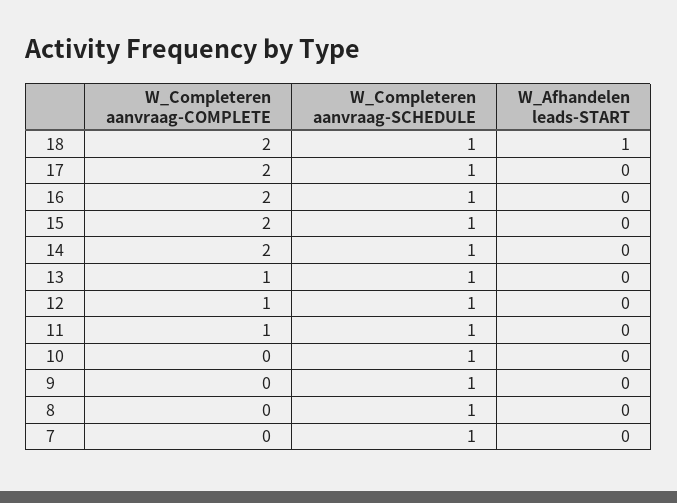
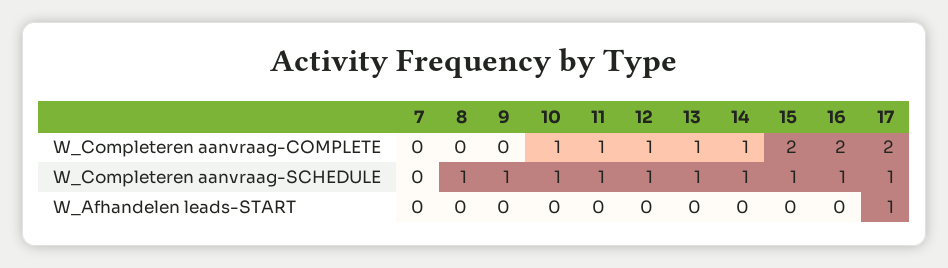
  {
    "W_Completeren aanvraag-COMPLETE": {
-     "18": 2,
      "17": 2,
      "16": 2,
      "15": 2,
-     "14": 2,
+     "14": 1,
      "13": 1,
      "12": 1,
      "11": 1,
-     "10": 0,
+     "10": 1,
      "9": 0,
      "8": 0,
      "7": 0
    },
    "W_Completeren aanvraag-SCHEDULE": {
-     "18": 1,
      "17": 1,
      "16": 1,
      "15": 1,
      "14": 1,
      "13": 1,
      "12": 1,
      "11": 1,
      "10": 1,
      "9": 1,
      "8": 1,
-     "7": 1
+     "7": 0
    },
    "W_Afhandelen leads-START": {
-     "18": 1,
-     "17": 0,
+     "17": 1,
      "16": 0,
      "15": 0,
      "14": 0,
      "13": 0,
      "12": 0,
      "11": 0,
      "10": 0,
      "9": 0,
      "8": 0,
      "7": 0
    }
  }

